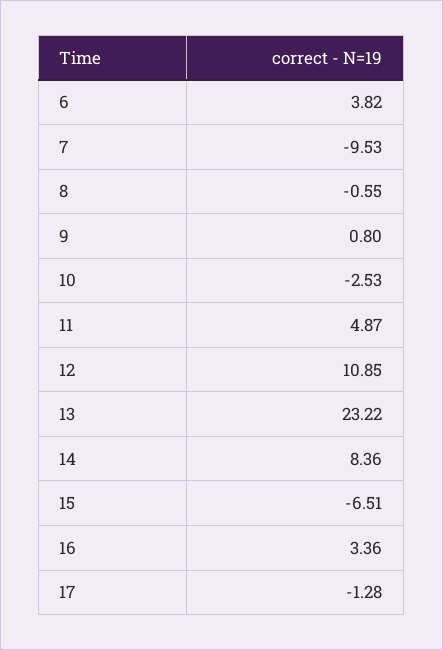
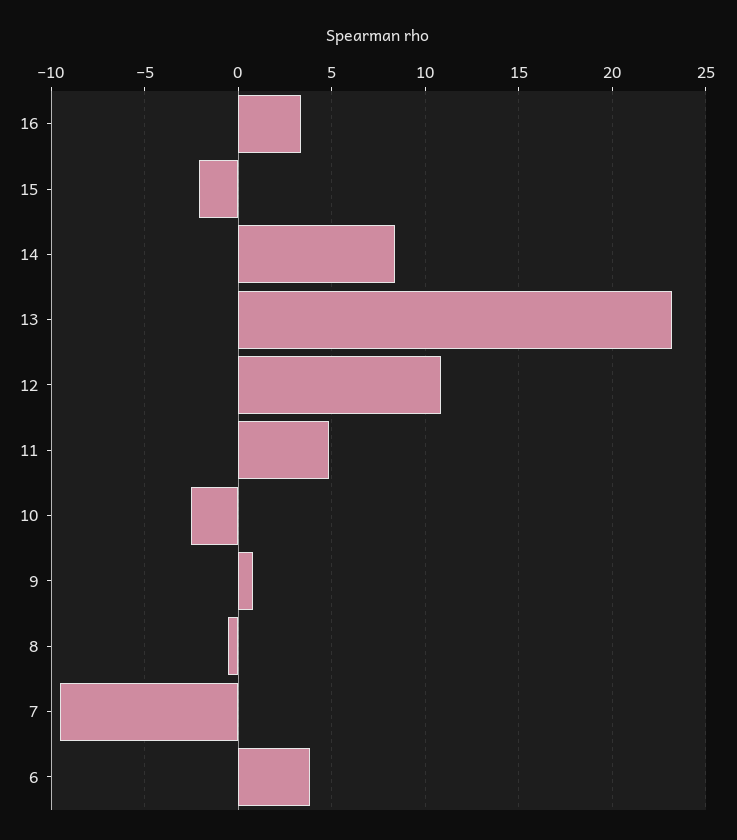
  {
    "6": 3.82,
    "7": -9.53,
    "8": -0.55,
    "9": 0.8,
    "10": -2.53,
    "11": 4.87,
    "12": 10.85,
    "13": 23.22,
    "14": 8.36,
-   "15": -6.51,
+   "15": -2,
-   "16": 3.36,
+   "16": 3.36
-   "17": -1.28
  }

